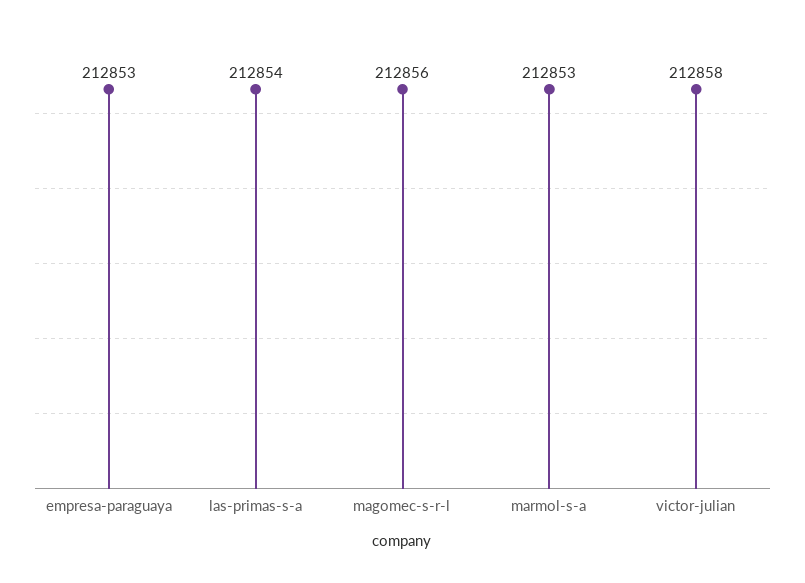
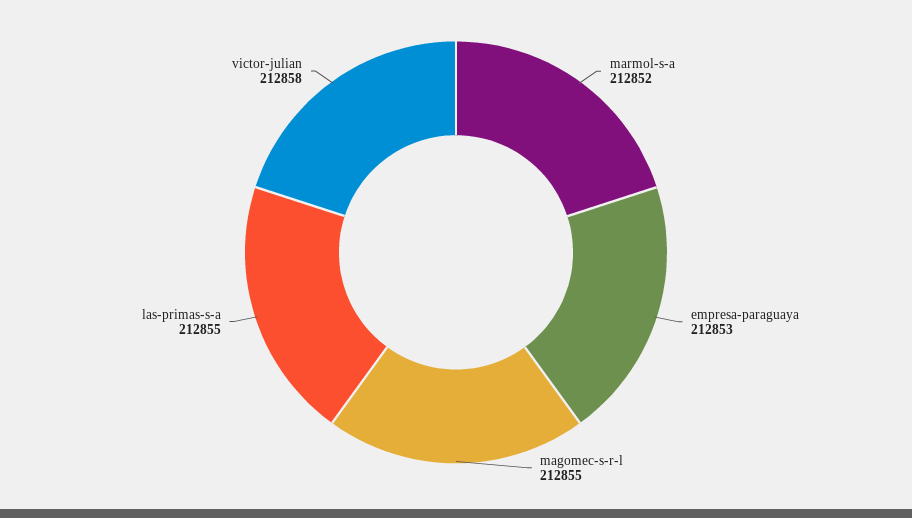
  {
    "empresa-paraguaya": 212853,
-   "las-primas-s-a": 212854,
+   "las-primas-s-a": 212855,
-   "magomec-s-r-l": 212856,
+   "magomec-s-r-l": 212855,
-   "marmol-s-a": 212853,
+   "marmol-s-a": 212852,
    "victor-julian": 212858
  }

